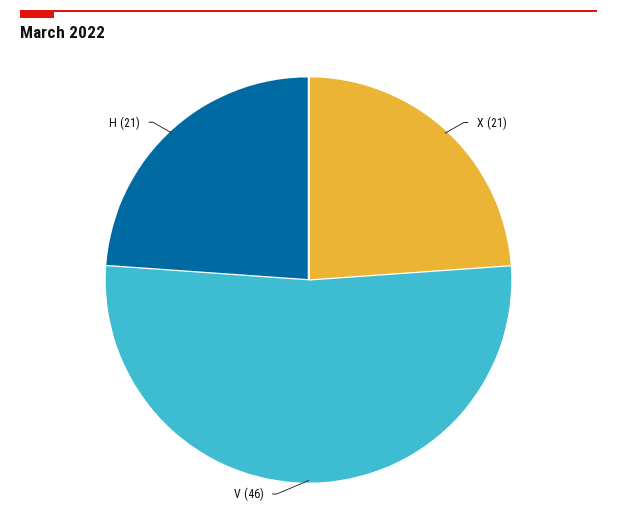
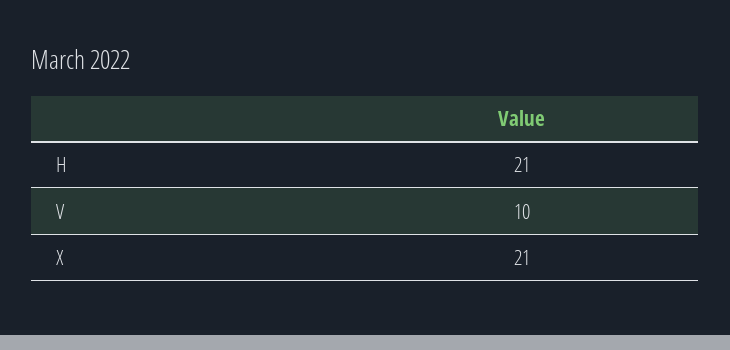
  {
    "X": 21,
-   "V": 46,
+   "V": 10,
    "H": 21
  }

